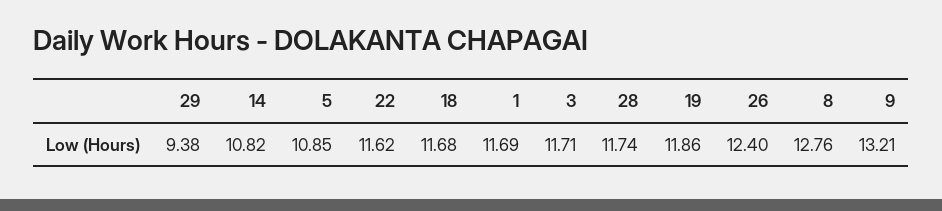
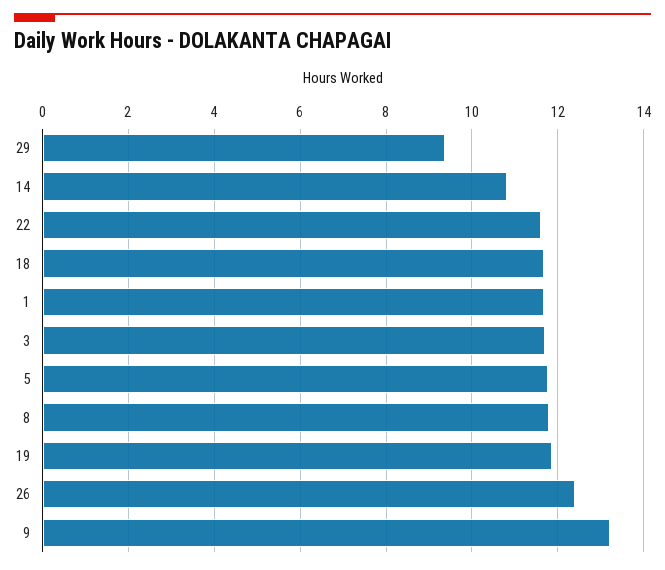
  {
    "29": 9.38,
    "14": 10.82,
-   "5": 10.85,
+   "5": 11.8,
    "22": 11.62,
    "18": 11.68,
    "1": 11.69,
    "3": 11.71,
-   "28": 11.74,
    "19": 11.86,
    "26": 12.4,
-   "8": 12.76,
+   "8": 11.8,
    "9": 13.21
  }

